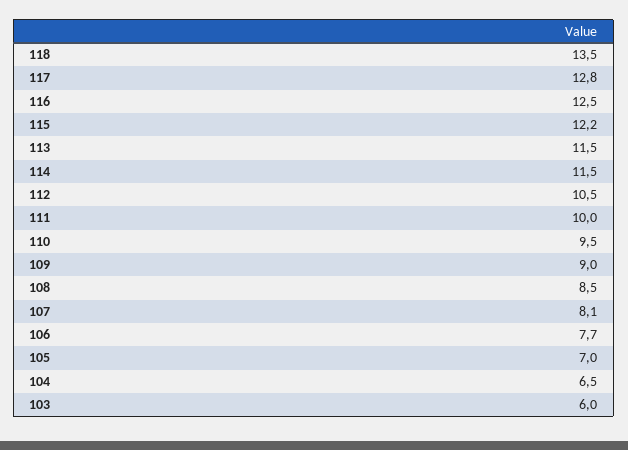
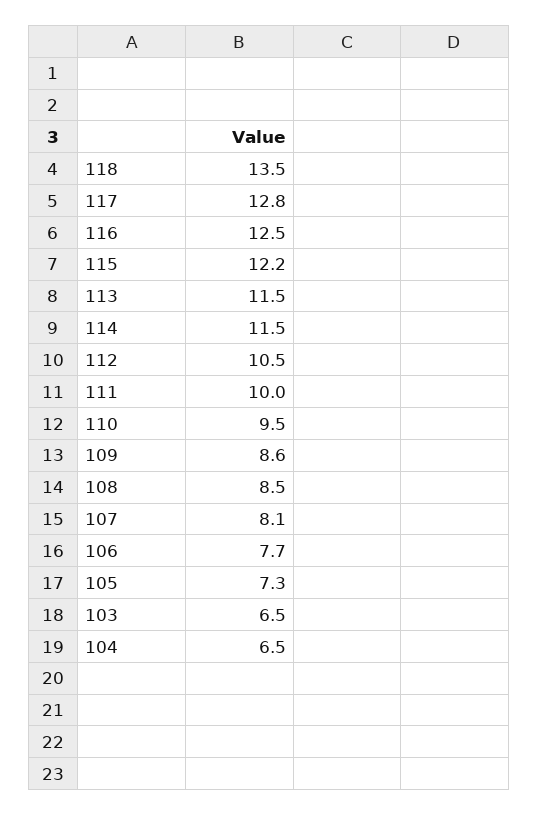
  {
    "118": 13.5,
    "117": 12.8,
    "116": 12.5,
    "115": 12.2,
    "113": 11.5,
    "114": 11.5,
    "112": 10.5,
    "111": 10,
    "110": 9.5,
-   "109": 9,
+   "109": 8.6,
    "108": 8.5,
    "107": 8.1,
    "106": 7.7,
-   "105": 7,
+   "105": 7.3,
    "104": 6.5,
-   "103": 6
+   "103": 6.5
  }

